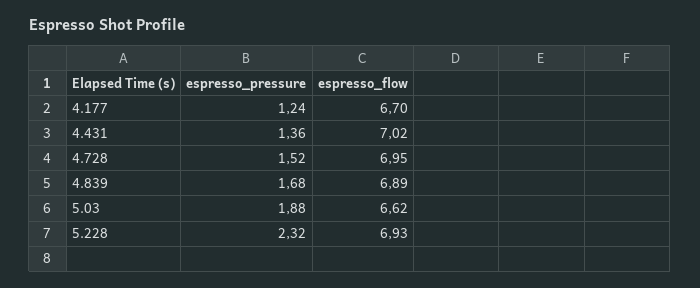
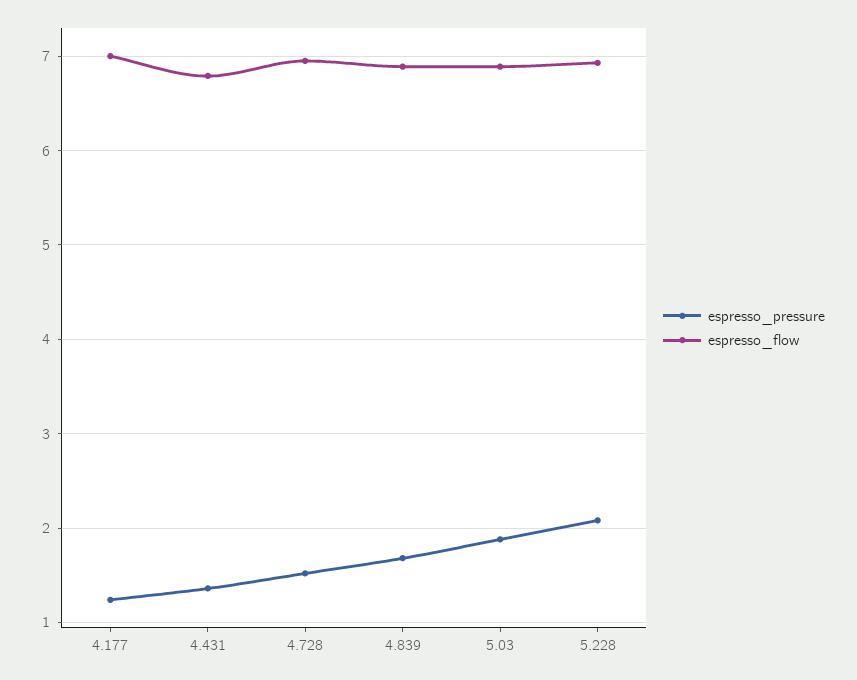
  {
    "espresso_pressure": {
      "4.177": 1.24,
      "4.431": 1.36,
      "4.728": 1.52,
      "4.839": 1.68,
      "5.03": 1.88,
-     "5.228": 2.32
+     "5.228": 2.1
    },
    "espresso_flow": {
-     "4.177": 6.7,
+     "4.177": 7,
-     "4.431": 7.02,
+     "4.431": 6.8,
      "4.728": 6.95,
      "4.839": 6.89,
-     "5.03": 6.62,
+     "5.03": 6.9,
      "5.228": 6.93
    }
  }

